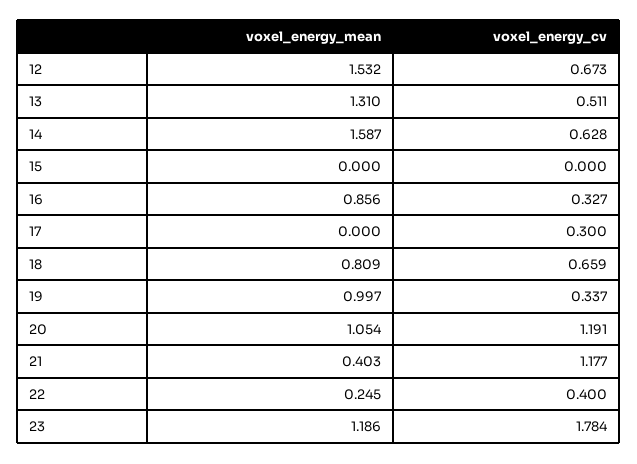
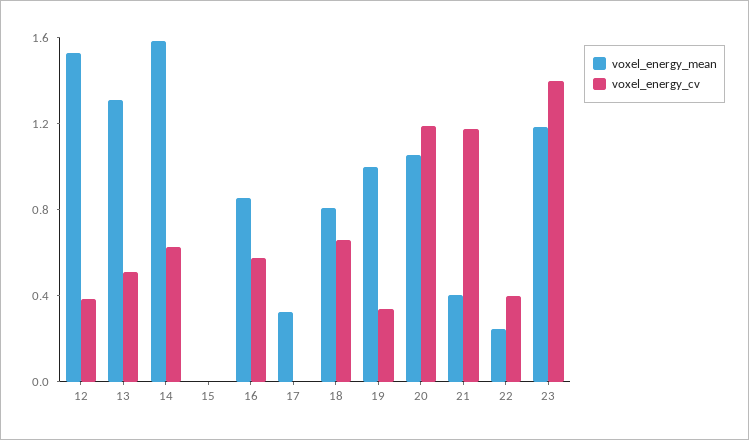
  {
    "voxel_energy_mean": {
      "12": 1.532,
      "13": 1.31,
      "14": 1.587,
      "15": 0,
      "16": 0.856,
-     "17": 0,
+     "17": 0.3,
      "18": 0.809,
      "19": 0.997,
      "20": 1.054,
      "21": 0.403,
      "22": 0.245,
      "23": 1.186
    },
    "voxel_energy_cv": {
-     "12": 0.673,
+     "12": 0.4,
      "13": 0.511,
      "14": 0.628,
      "15": 0,
-     "16": 0.327,
+     "16": 0.6,
-     "17": 0.3,
+     "17": 0,
      "18": 0.659,
      "19": 0.337,
      "20": 1.191,
      "21": 1.177,
      "22": 0.4,
-     "23": 1.784
+     "23": 1.4
    }
  }

